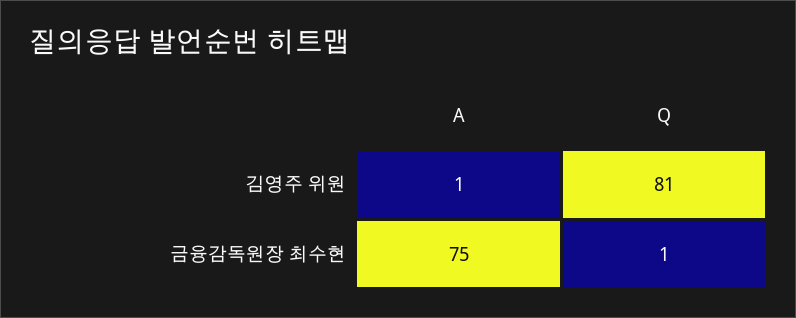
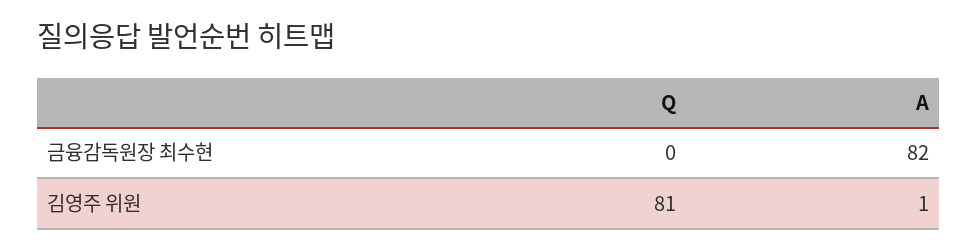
  {
    "A": {
      "김영주 위원": 1,
-     "금융감독원장 최수현": 75
+     "금융감독원장 최수현": 82
    },
    "Q": {
      "김영주 위원": 81,
-     "금융감독원장 최수현": 1
+     "금융감독원장 최수현": 0
    }
  }

